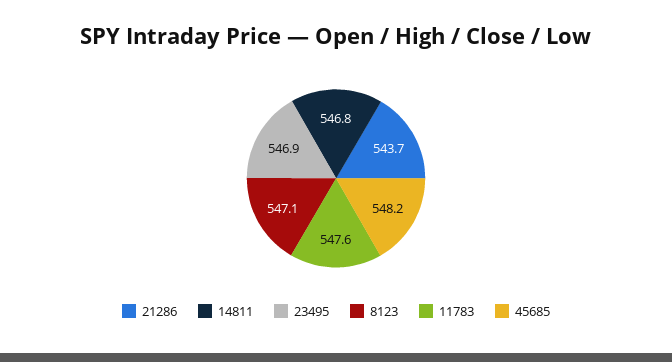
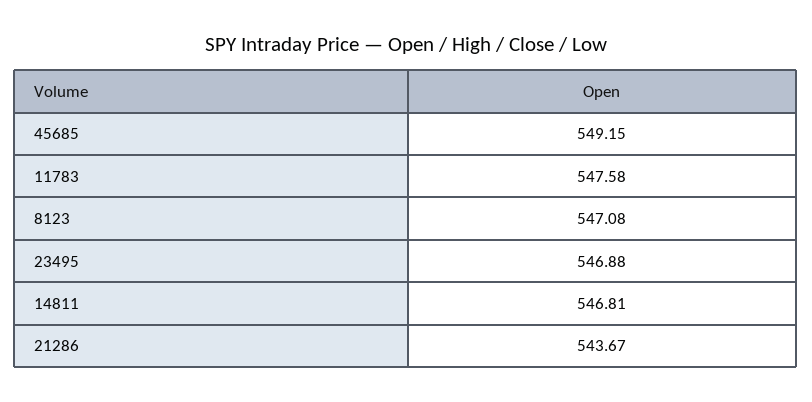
  {
    "21286": 543.67,
    "14811": 546.81,
    "23495": 546.88,
    "8123": 547.08,
    "11783": 547.58,
-   "45685": 548.2
+   "45685": 549.15
  }

